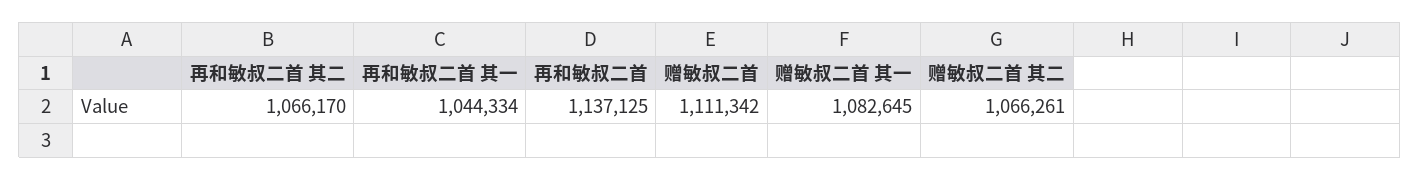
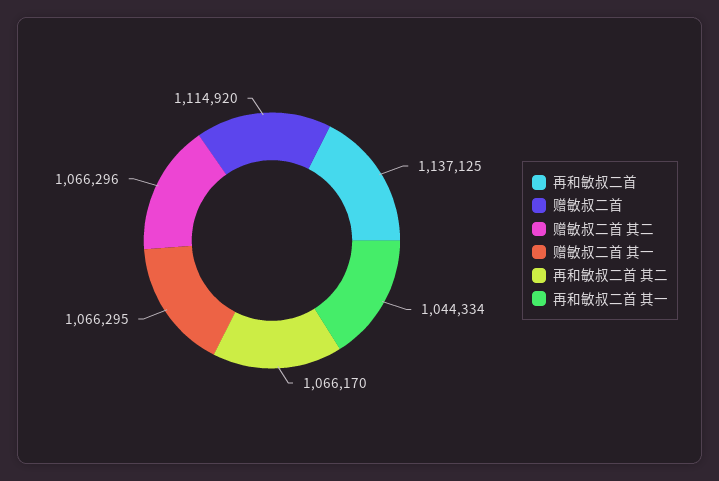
  {
    "再和敏叔二首 其二": 1066170,
    "再和敏叔二首 其一": 1044334,
    "再和敏叔二首": 1137125,
-   "赠敏叔二首": 1111342,
+   "赠敏叔二首": 1114920,
-   "赠敏叔二首 其一": 1082645,
+   "赠敏叔二首 其一": 1066295,
-   "赠敏叔二首 其二": 1066261
+   "赠敏叔二首 其二": 1066296
  }

